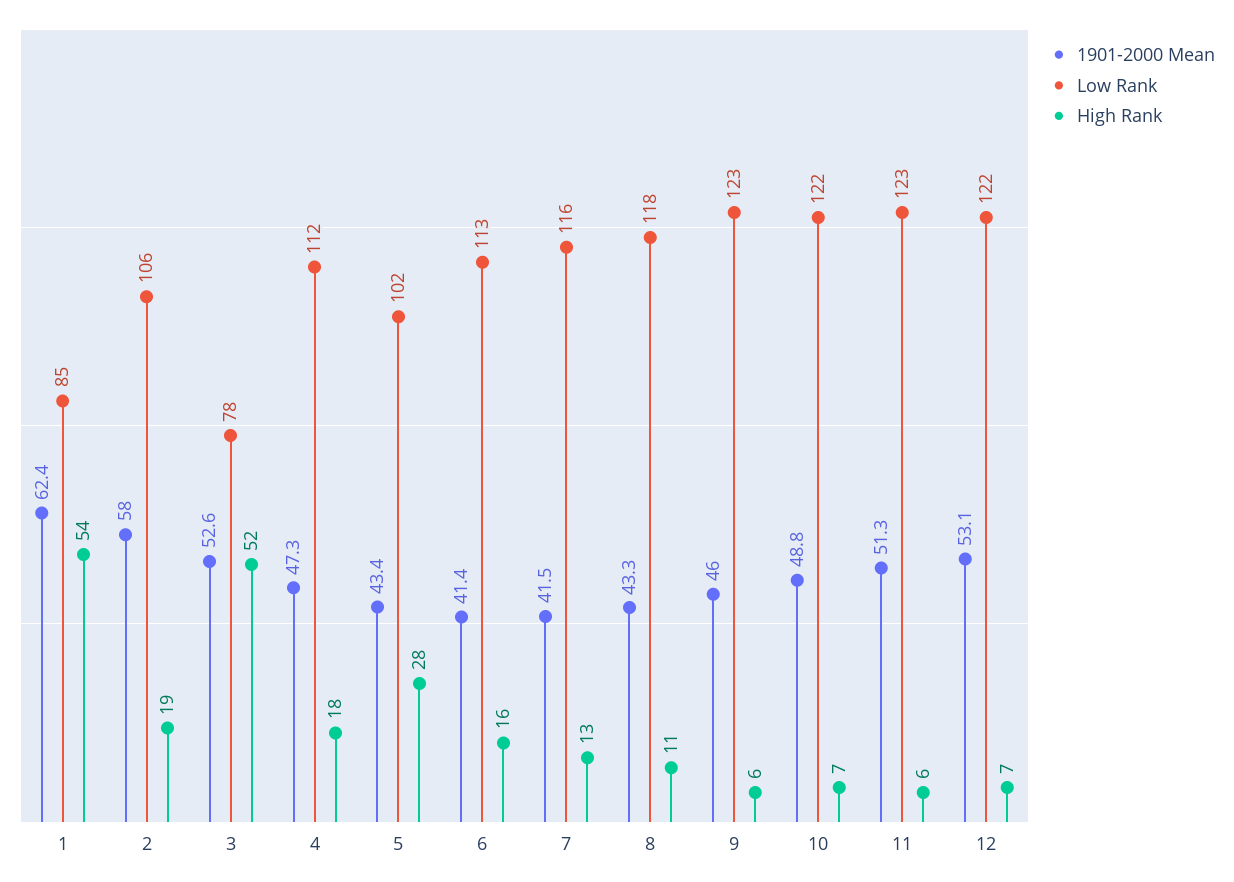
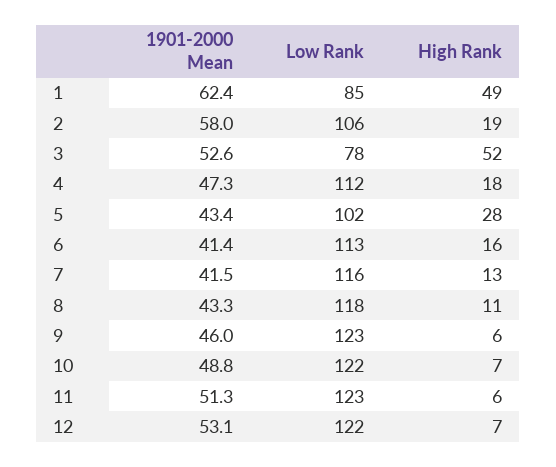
  {
    "1901-2000 Mean": {
      "1": 62.4,
      "2": 58,
      "3": 52.6,
      "4": 47.3,
      "5": 43.4,
      "6": 41.4,
      "7": 41.5,
      "8": 43.3,
      "9": 46,
      "10": 48.8,
      "11": 51.3,
      "12": 53.1
    },
    "Low Rank": {
      "1": 85,
      "2": 106,
      "3": 78,
      "4": 112,
      "5": 102,
      "6": 113,
      "7": 116,
      "8": 118,
      "9": 123,
      "10": 122,
      "11": 123,
      "12": 122
    },
    "High Rank": {
-     "1": 54,
+     "1": 49,
      "2": 19,
      "3": 52,
      "4": 18,
      "5": 28,
      "6": 16,
      "7": 13,
      "8": 11,
      "9": 6,
      "10": 7,
      "11": 6,
      "12": 7
    }
  }

